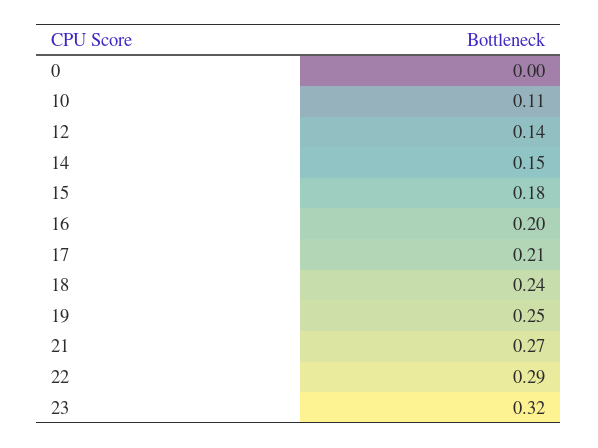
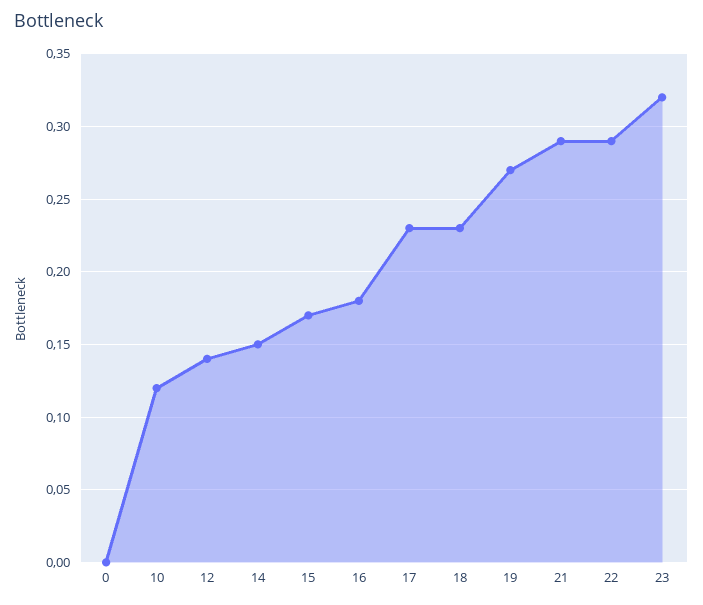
  {
    "0": 0,
-   "10": 0.11,
+   "10": 0.12,
    "12": 0.14,
    "14": 0.15,
-   "15": 0.18,
+   "15": 0.17,
-   "16": 0.2,
+   "16": 0.18,
-   "17": 0.21,
+   "17": 0.23,
-   "18": 0.24,
+   "18": 0.23,
-   "19": 0.25,
+   "19": 0.27,
-   "21": 0.27,
+   "21": 0.29,
    "22": 0.29,
    "23": 0.32
  }

